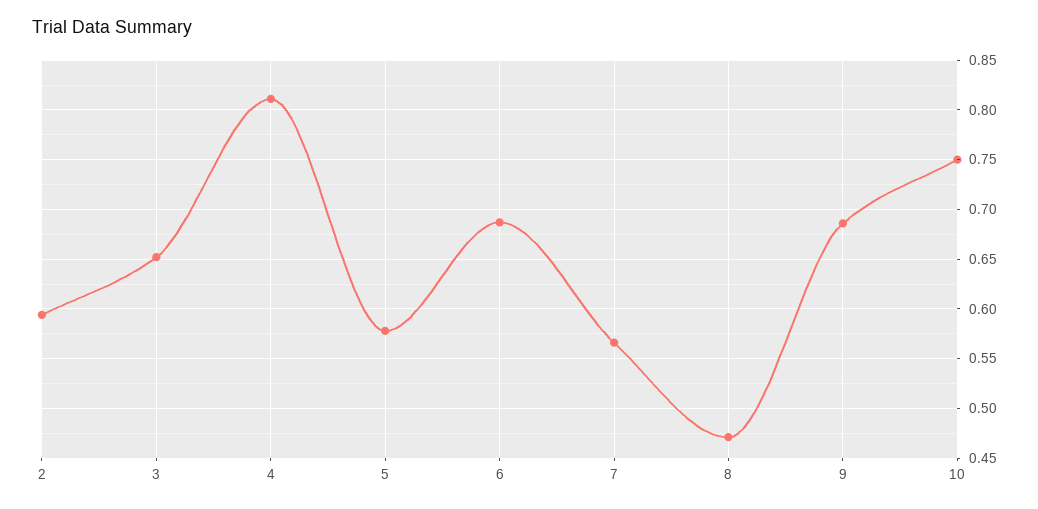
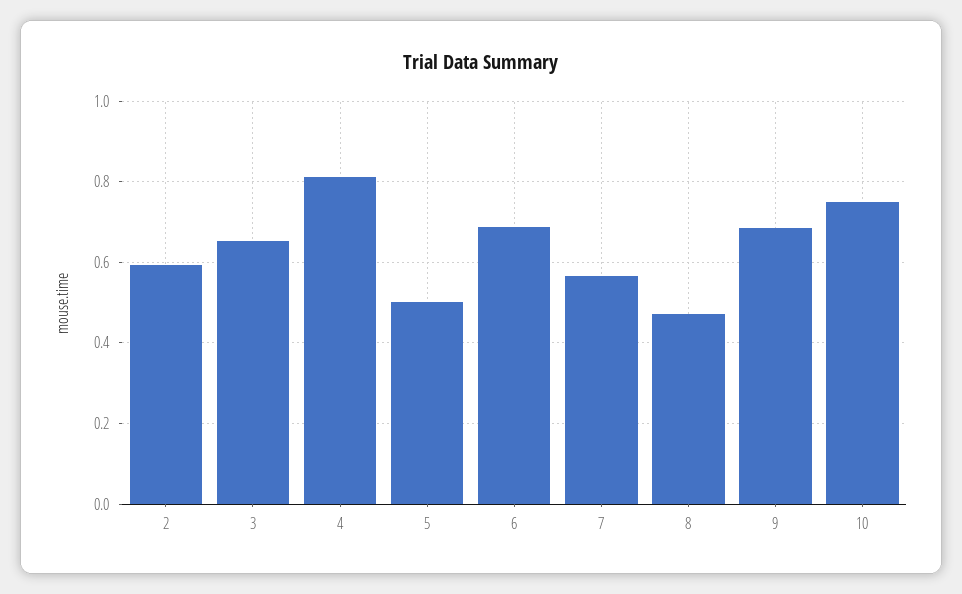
  {
    "2": 0.59,
    "3": 0.65,
    "4": 0.81,
-   "5": 0.58,
+   "5": 0.5,
    "6": 0.69,
    "7": 0.57,
    "8": 0.47,
    "9": 0.69,
    "10": 0.75
  }

